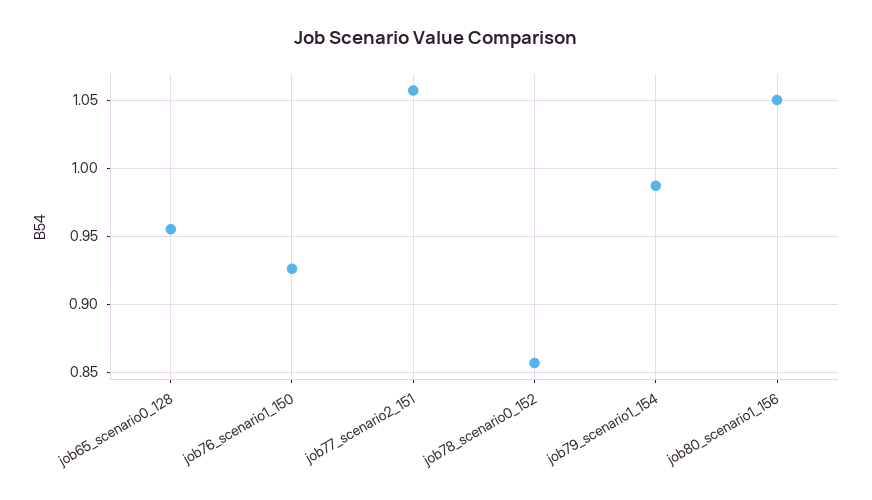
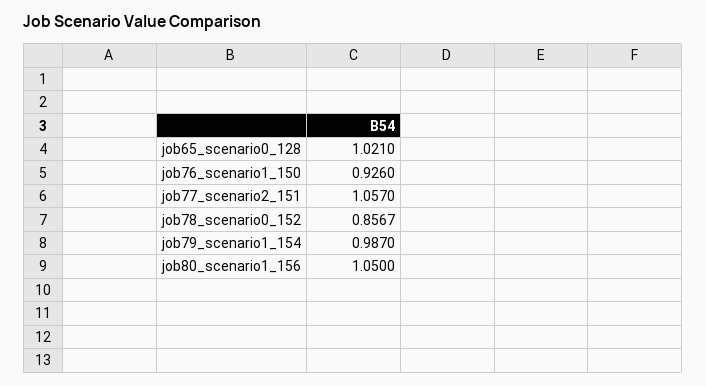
  {
-   "job65_scenario0_128": 0.955,
+   "job65_scenario0_128": 1.021,
    "job76_scenario1_150": 0.926,
    "job77_scenario2_151": 1.057,
    "job78_scenario0_152": 0.8567,
    "job79_scenario1_154": 0.987,
    "job80_scenario1_156": 1.05
  }

